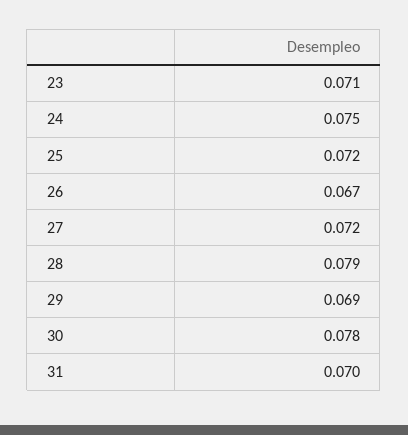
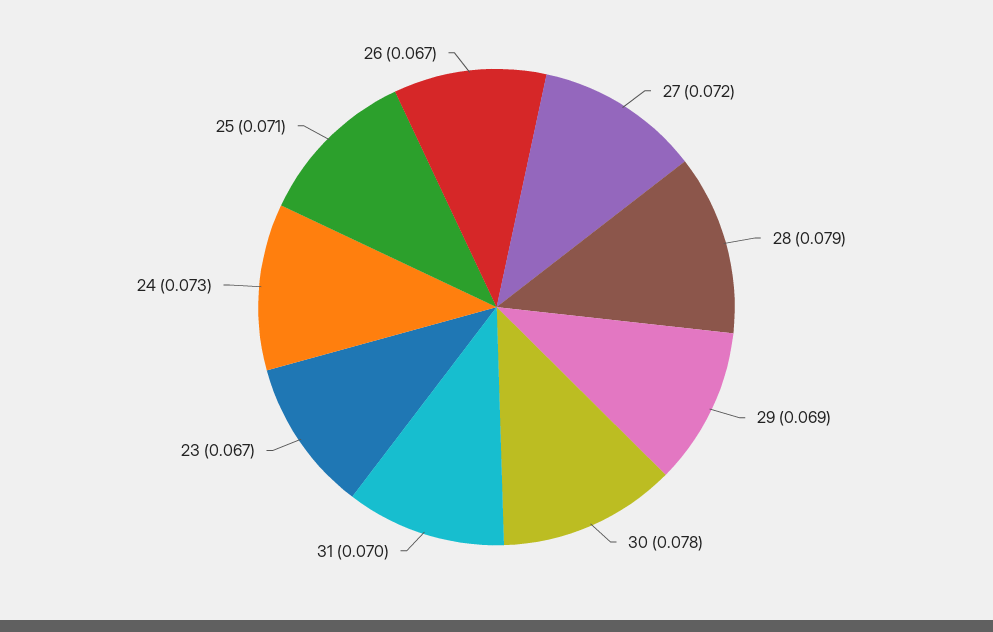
  {
-   "23": 0.071,
+   "23": 0.067,
-   "24": 0.075,
+   "24": 0.073,
-   "25": 0.072,
+   "25": 0.071,
    "26": 0.067,
    "27": 0.072,
    "28": 0.079,
    "29": 0.069,
    "30": 0.078,
    "31": 0.07
  }

